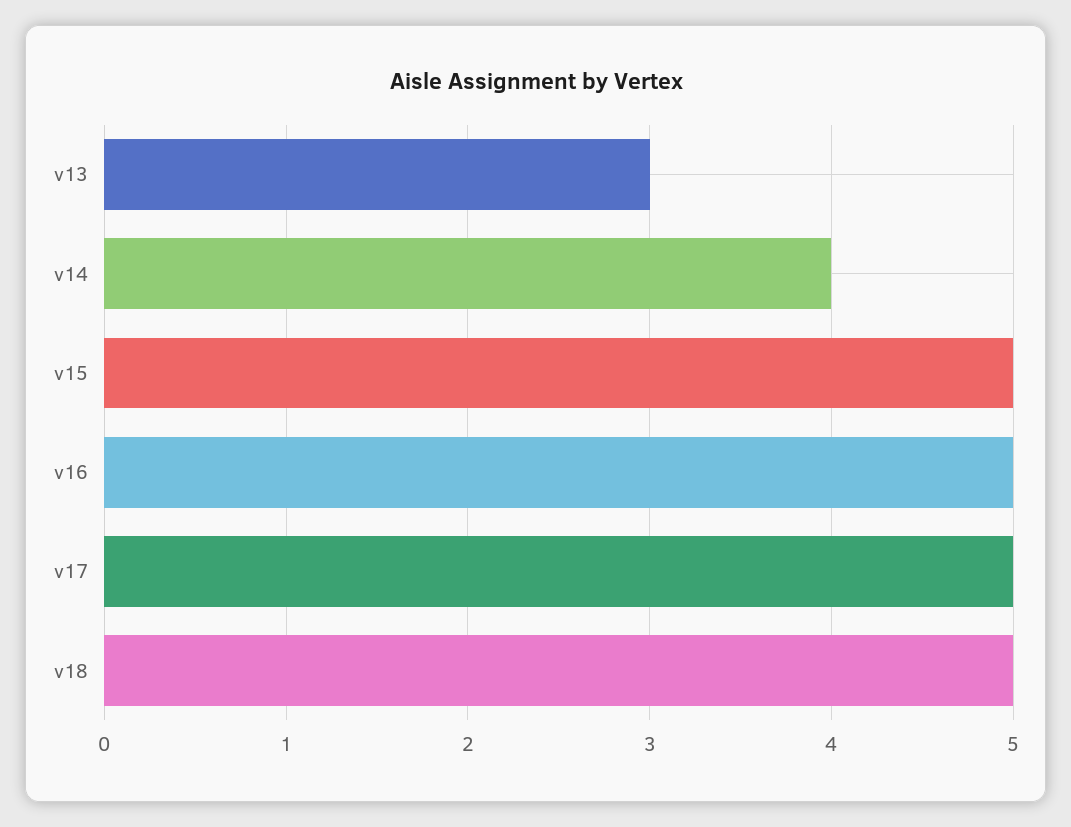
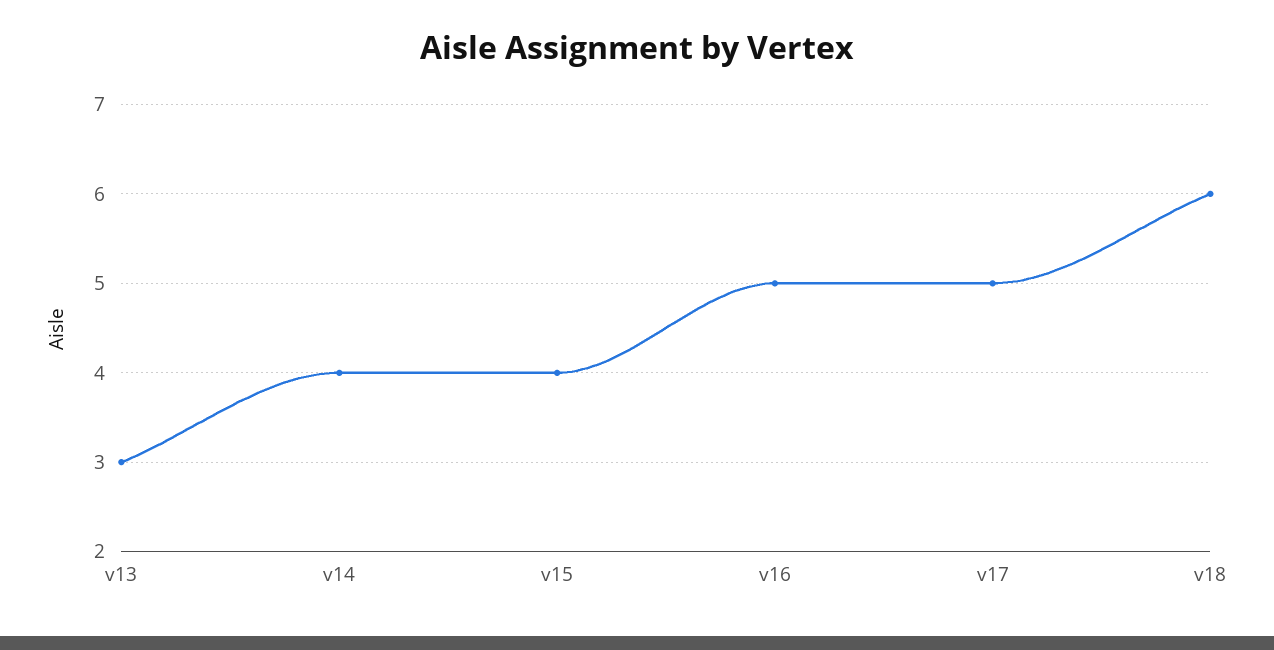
  {
    "v13": 3,
    "v14": 4,
-   "v15": 5,
+   "v15": 4,
    "v16": 5,
    "v17": 5,
-   "v18": 5
+   "v18": 6
  }

